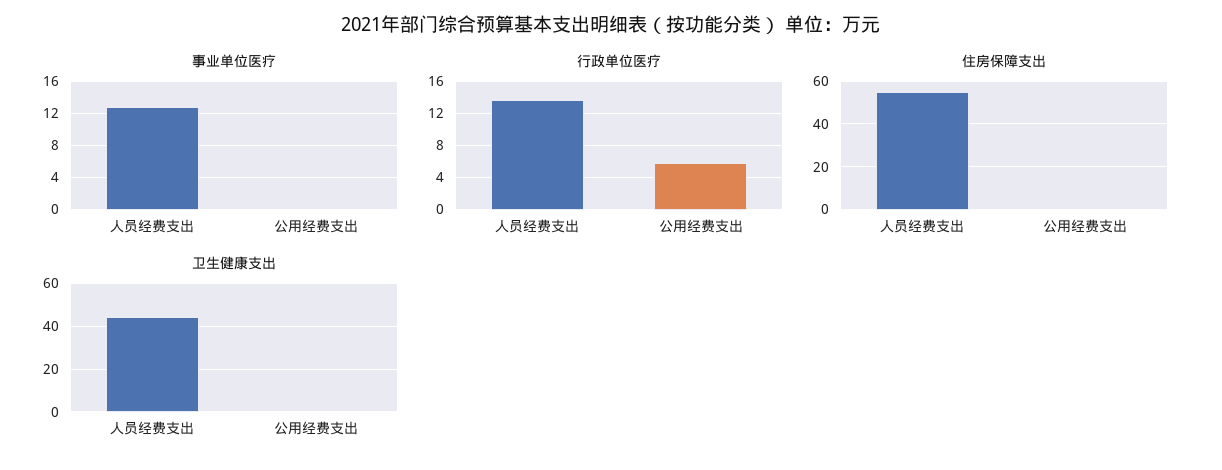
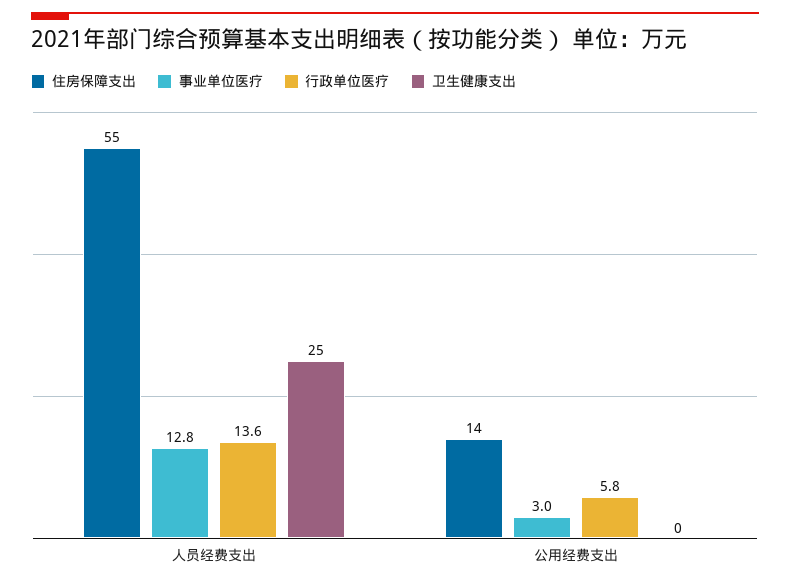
  {
    "事业单位医疗": {
      "人员经费支出": 12.8,
-     "公用经费支出": 0
+     "公用经费支出": 3
    },
    "行政单位医疗": {
      "人员经费支出": 13.6,
      "公用经费支出": 5.8
    },
    "住房保障支出": {
      "人员经费支出": 55,
-     "公用经费支出": 0
+     "公用经费支出": 14
    },
    "卫生健康支出": {
-     "人员经费支出": 45,
+     "人员经费支出": 25,
      "公用经费支出": 0
    }
  }

